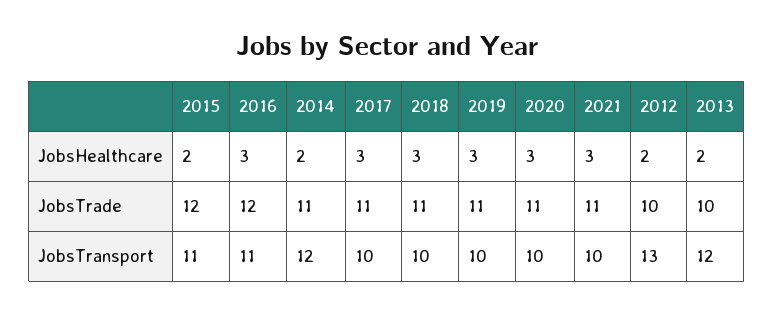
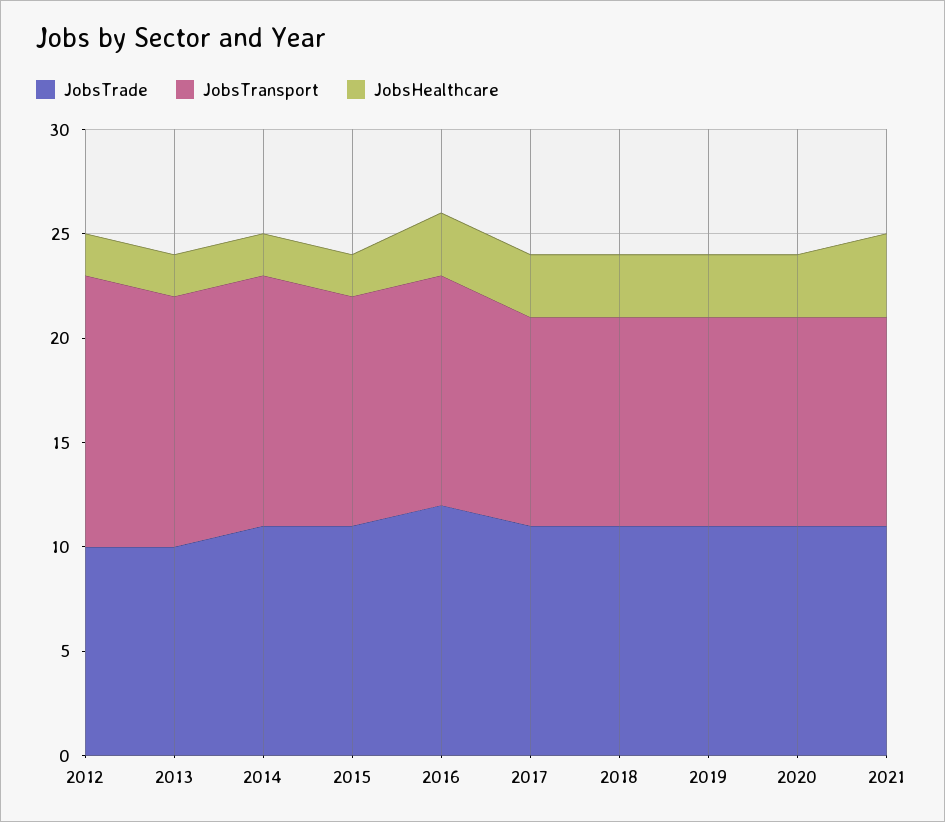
  {
    "JobsHealthcare": {
      "2015": 2,
      "2016": 3,
      "2014": 2,
      "2017": 3,
      "2018": 3,
      "2019": 3,
      "2020": 3,
-     "2021": 3,
+     "2021": 4,
      "2012": 2,
      "2013": 2
    },
    "JobsTrade": {
-     "2015": 12,
+     "2015": 11,
      "2016": 12,
      "2014": 11,
      "2017": 11,
      "2018": 11,
      "2019": 11,
      "2020": 11,
      "2021": 11,
      "2012": 10,
      "2013": 10
    },
    "JobsTransport": {
      "2015": 11,
      "2016": 11,
      "2014": 12,
      "2017": 10,
      "2018": 10,
      "2019": 10,
      "2020": 10,
      "2021": 10,
      "2012": 13,
      "2013": 12
    }
  }

